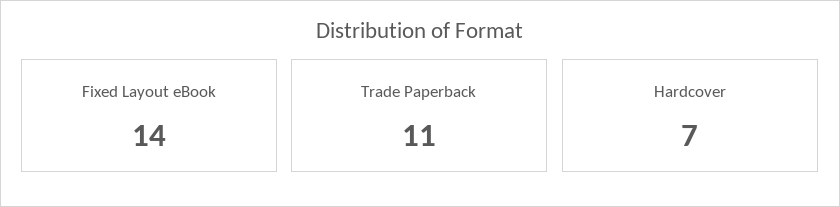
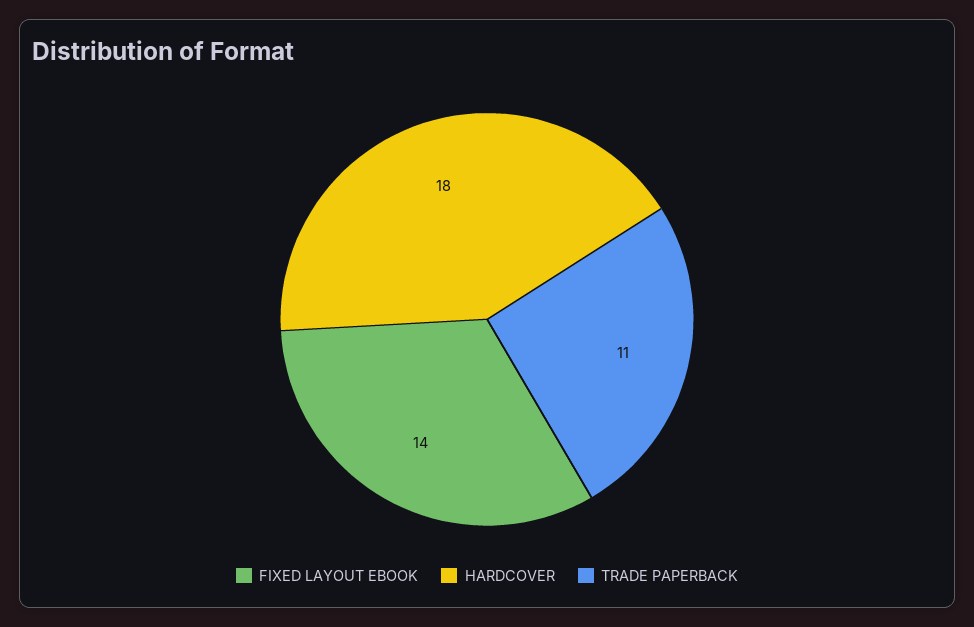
  {
    "Fixed Layout eBook": 14,
    "Trade Paperback": 11,
-   "Hardcover": 7
+   "Hardcover": 18
  }

